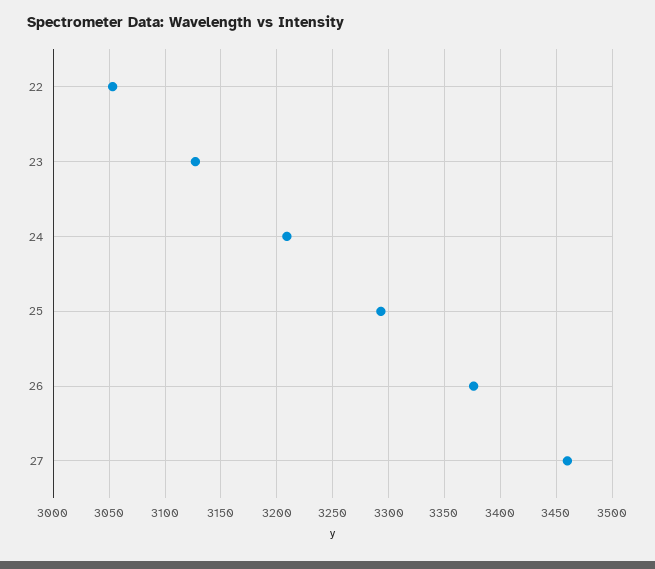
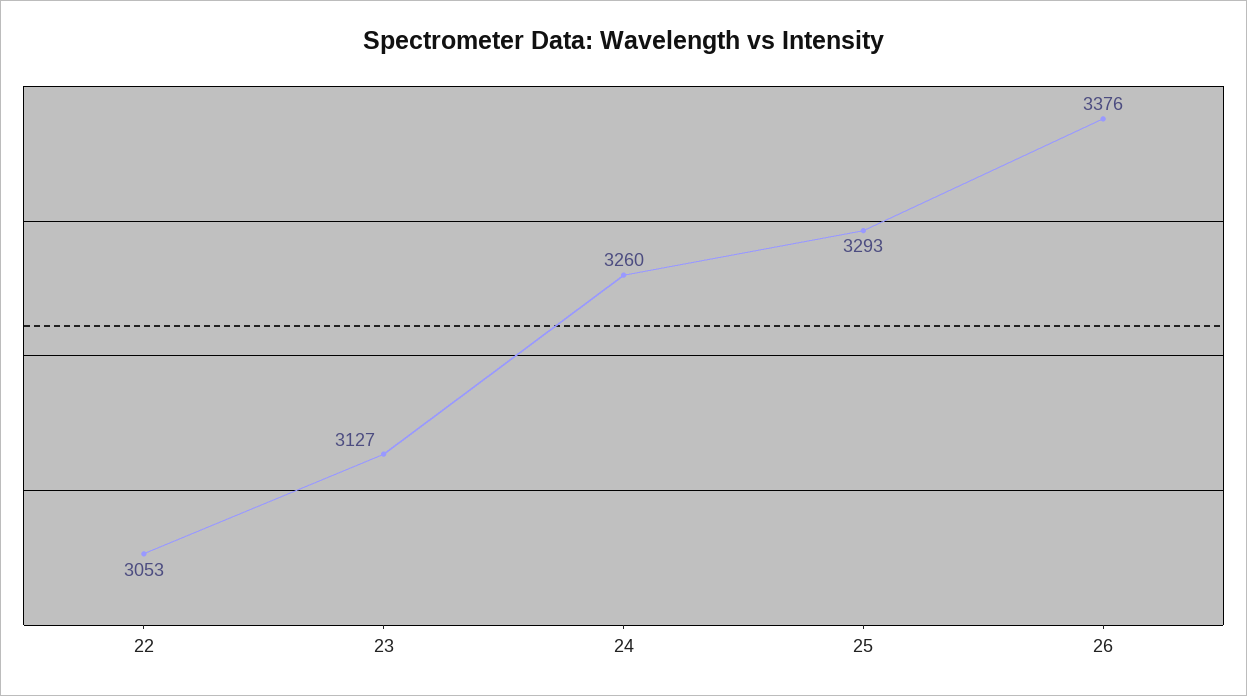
  {
    "22": 3053,
    "23": 3127,
-   "24": 3210,
+   "24": 3260,
    "25": 3293,
-   "26": 3376,
+   "26": 3376
-   "27": 3460
  }

